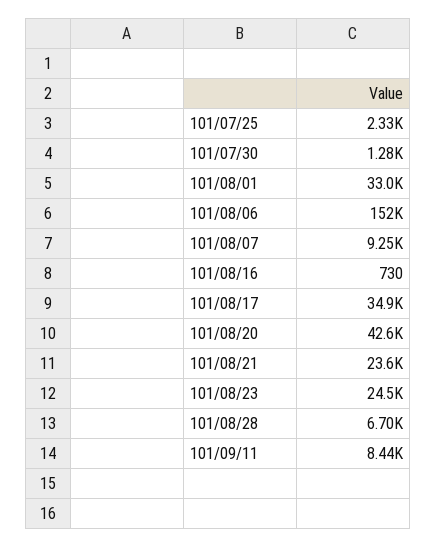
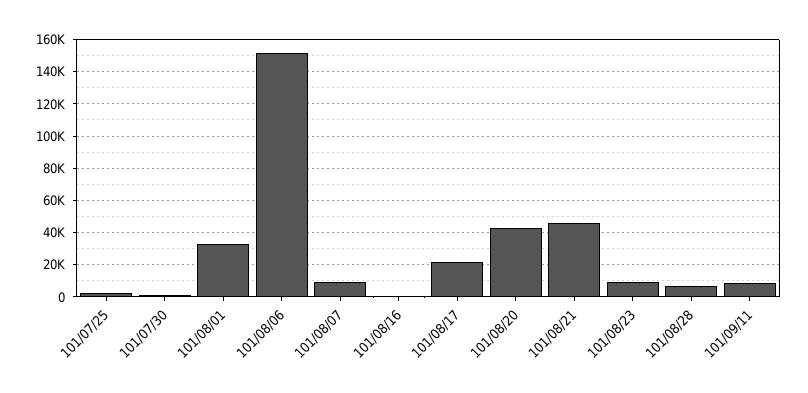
  {
    "101/07/25": 2330,
    "101/07/30": 1280,
    "101/08/01": 33000,
    "101/08/06": 152000,
    "101/08/07": 9250,
    "101/08/16": 730,
-   "101/08/17": 34900,
+   "101/08/17": 20000,
    "101/08/20": 42600,
-   "101/08/21": 23600,
+   "101/08/21": 45000,
-   "101/08/23": 24500,
+   "101/08/23": 10000,
    "101/08/28": 6700,
    "101/09/11": 8440
  }

